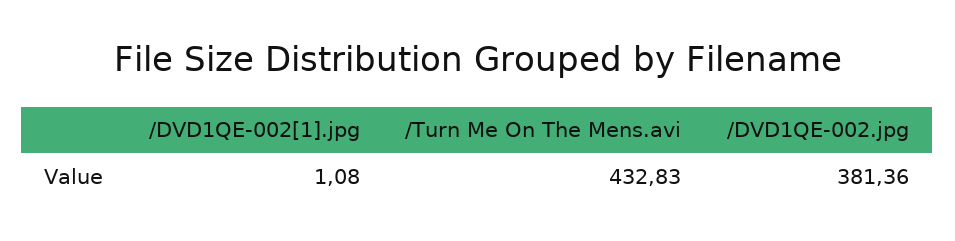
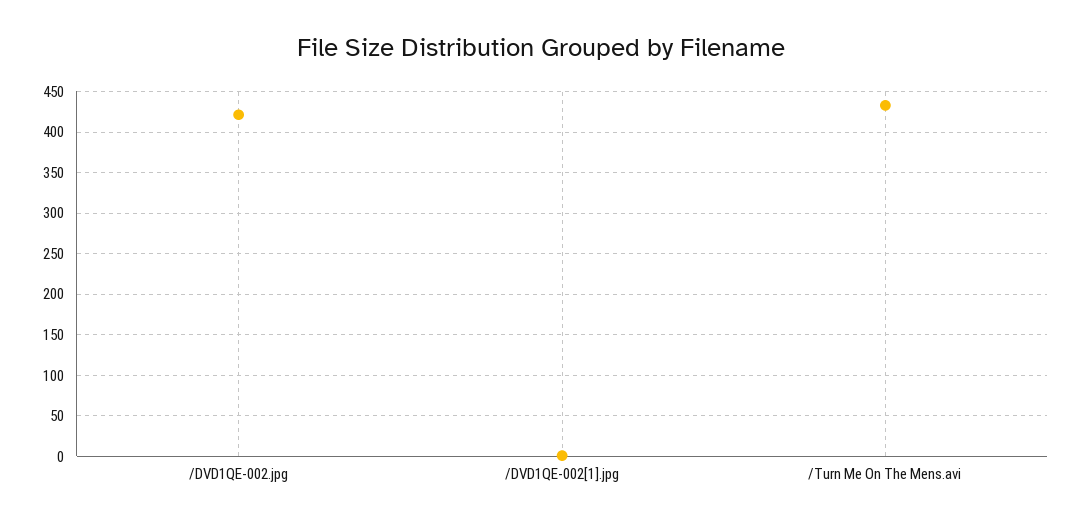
  {
    "/DVD1QE-002[1].jpg": 1.08,
    "/Turn Me On The Mens.avi": 432.83,
-   "/DVD1QE-002.jpg": 381.36
+   "/DVD1QE-002.jpg": 420
  }

